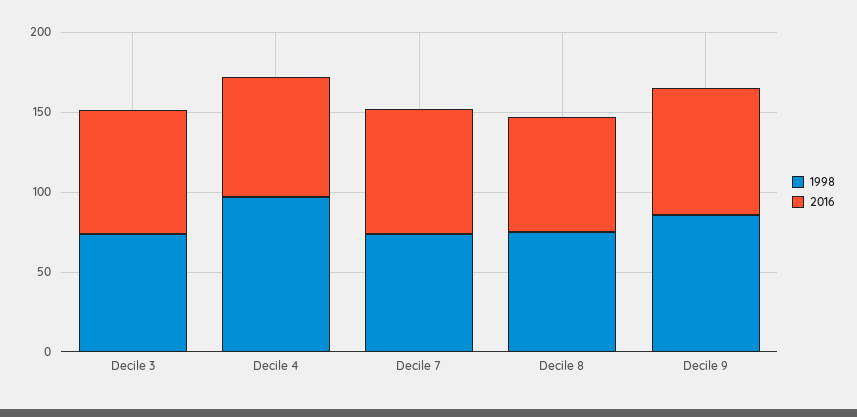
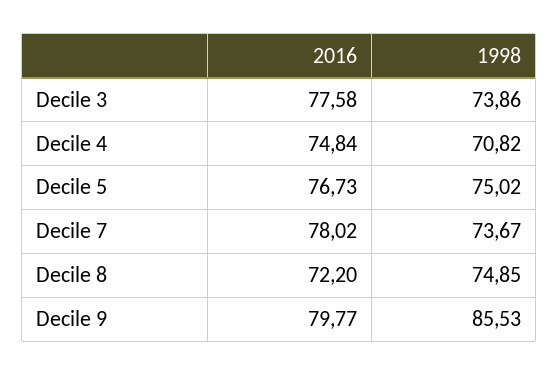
  {
    "1998": {
      "Decile 3": 73.86,
-     "Decile 4": 100,
+     "Decile 4": 70.82,
      "Decile 7": 73.67,
      "Decile 8": 74.85,
-     "Decile 9": 85.53
+     "Decile 9": 85.53,
+     "Decile 5": 75.02
    },
    "2016": {
      "Decile 3": 77.58,
      "Decile 4": 74.84,
      "Decile 7": 78.02,
      "Decile 8": 72.2,
-     "Decile 9": 79.77
+     "Decile 9": 79.77,
+     "Decile 5": 76.73
    }
  }

